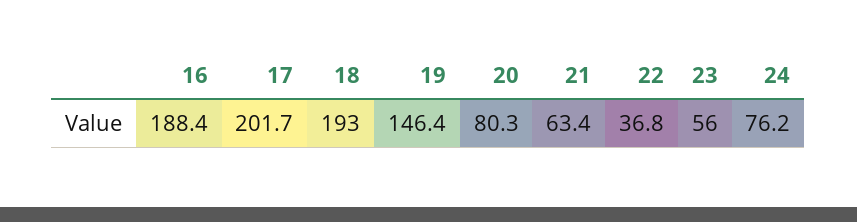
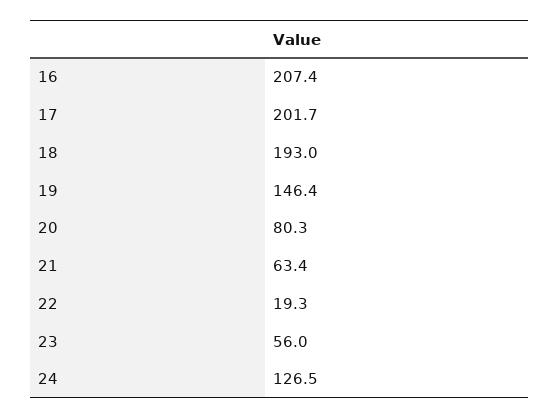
  {
-   "16": 188.4,
+   "16": 207.4,
    "17": 201.7,
    "18": 193,
    "19": 146.4,
    "20": 80.3,
    "21": 63.4,
-   "22": 36.8,
+   "22": 19.3,
    "23": 56,
-   "24": 76.2
+   "24": 126.5
  }

